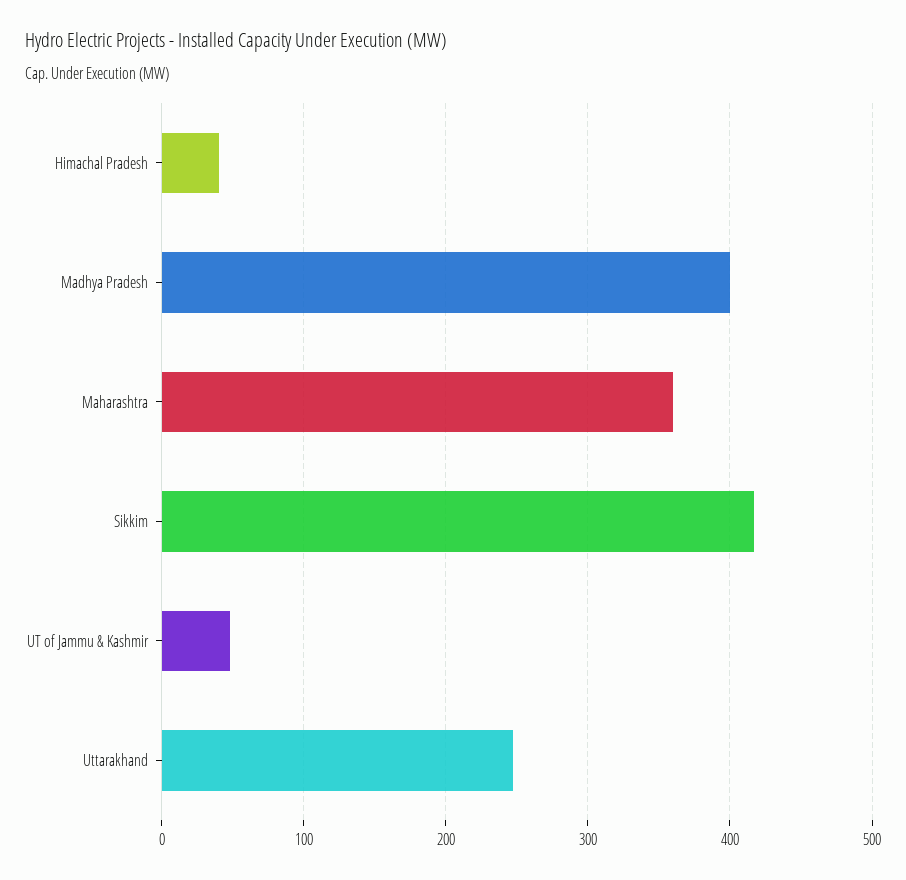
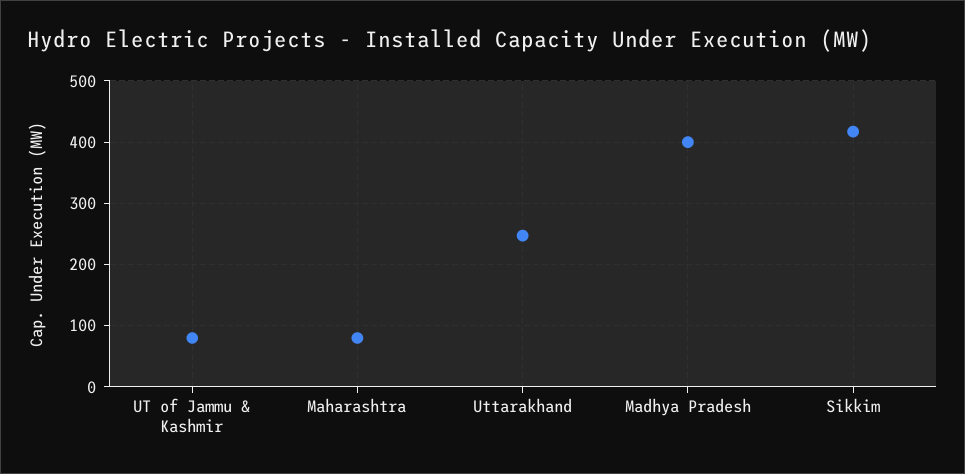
  {
-   "Himachal Pradesh": 40,
    "Madhya Pradesh": 400,
-   "Maharashtra": 360,
+   "Maharashtra": 80,
    "Sikkim": 420,
-   "UT of Jammu & Kashmir": 50,
+   "UT of Jammu & Kashmir": 80,
    "Uttarakhand": 250
  }

